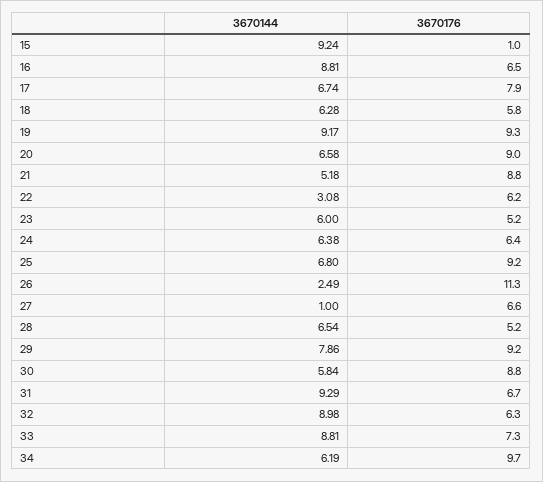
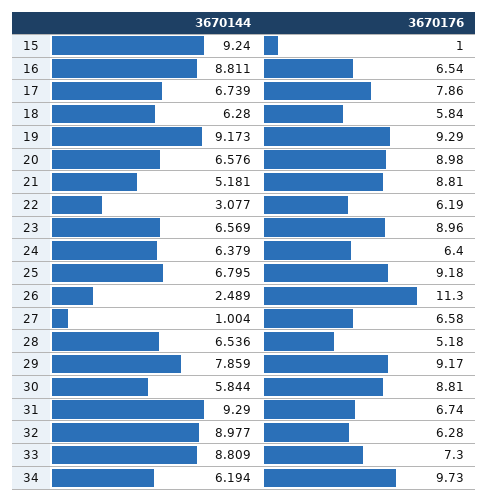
  {
    "3670144": {
      "15": 9.24,
      "16": 8.811,
      "17": 6.739,
      "18": 6.28,
      "19": 9.173,
      "20": 6.576,
      "21": 5.181,
      "22": 3.077,
-     "23": 6,
+     "23": 6.569,
      "24": 6.379,
      "25": 6.795,
      "26": 2.489,
      "27": 1.004,
      "28": 6.536,
      "29": 7.859,
      "30": 5.844,
      "31": 9.29,
      "32": 8.977,
      "33": 8.809,
      "34": 6.194
    },
    "3670176": {
      "15": 1,
      "16": 6.54,
      "17": 7.86,
      "18": 5.84,
      "19": 9.29,
      "20": 8.98,
      "21": 8.81,
      "22": 6.19,
-     "23": 5.2,
+     "23": 8.96,
      "24": 6.4,
      "25": 9.18,
      "26": 11.3,
      "27": 6.58,
      "28": 5.18,
      "29": 9.17,
      "30": 8.81,
      "31": 6.74,
      "32": 6.28,
      "33": 7.3,
      "34": 9.73
    }
  }

